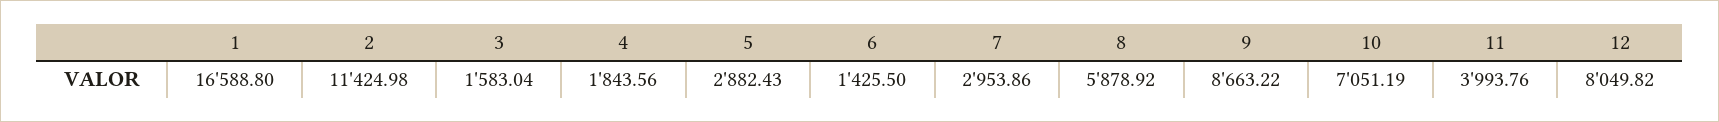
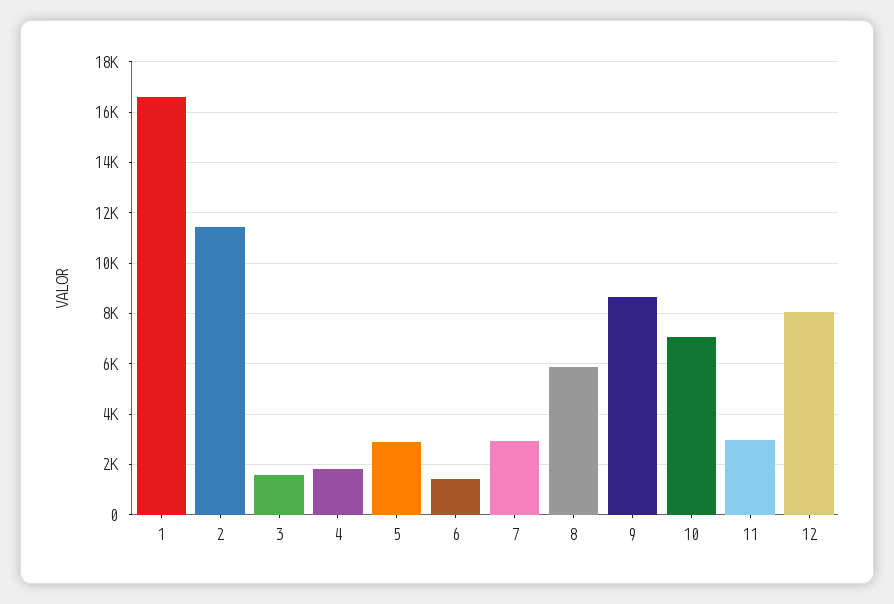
  {
    "1": 16588.8,
    "2": 11424.98,
    "3": 1583.04,
    "4": 1843.56,
    "5": 2882.43,
    "6": 1425.5,
    "7": 2953.86,
    "8": 5878.92,
    "9": 8663.22,
    "10": 7051.19,
-   "11": 3993.76,
+   "11": 3000,
    "12": 8049.82
  }

